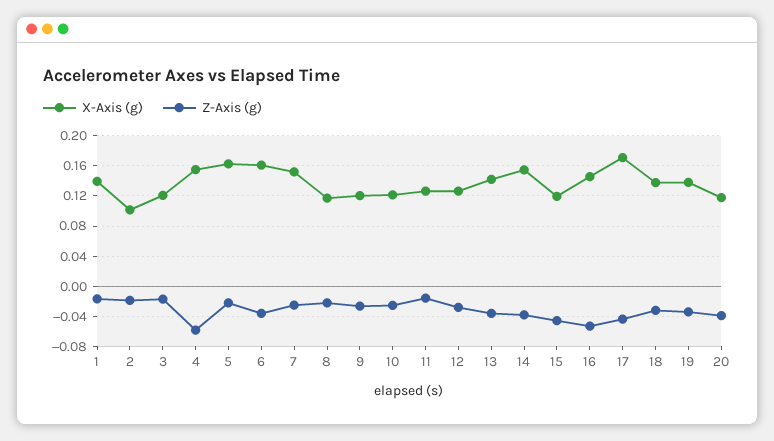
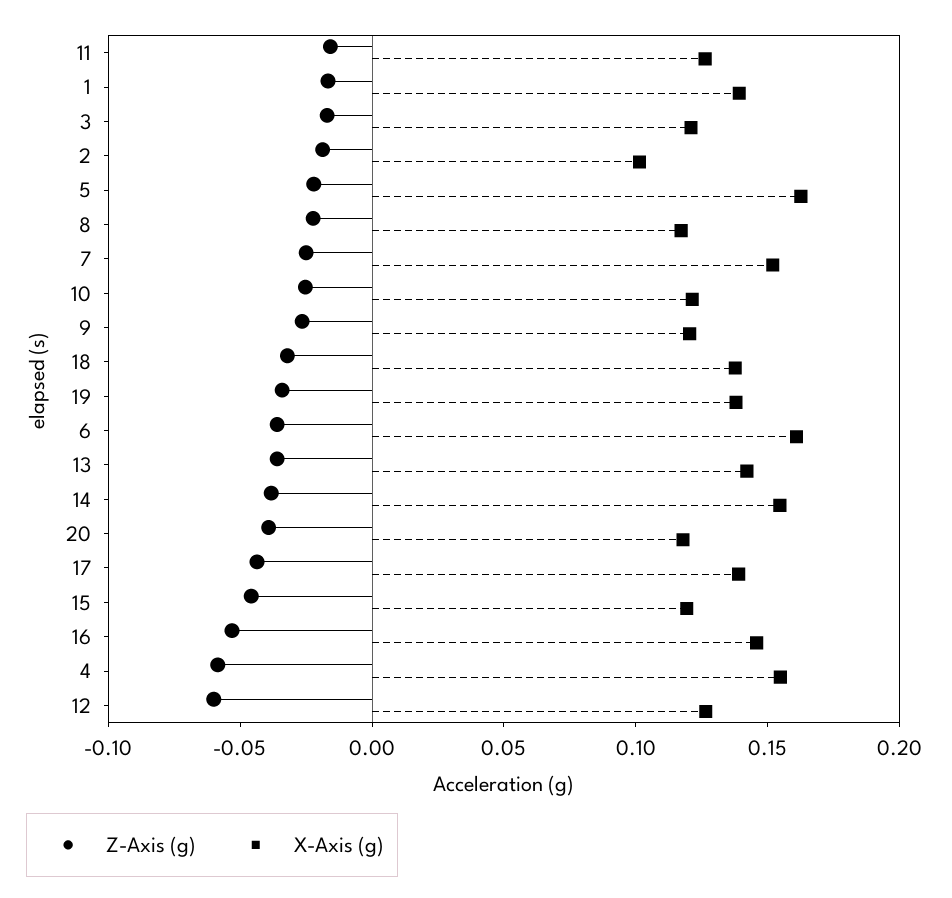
  {
    "X-Axis (g)": {
      "1": 0.14,
      "2": 0.1,
      "3": 0.12,
      "4": 0.15,
      "5": 0.16,
      "6": 0.16,
      "7": 0.15,
      "8": 0.12,
      "9": 0.12,
      "10": 0.12,
      "11": 0.13,
      "12": 0.13,
      "13": 0.14,
      "14": 0.15,
      "15": 0.12,
      "16": 0.15,
-     "17": 0.17,
+     "17": 0.14,
      "18": 0.14,
      "19": 0.14,
      "20": 0.12
    },
    "Z-Axis (g)": {
      "1": -0.02,
      "2": -0.02,
      "3": -0.02,
      "4": -0.06,
      "5": -0.02,
      "6": -0.04,
      "7": -0.03,
      "8": -0.02,
      "9": -0.03,
      "10": -0.03,
      "11": -0.02,
-     "12": -0.03,
+     "12": -0.06,
      "13": -0.04,
      "14": -0.04,
      "15": -0.05,
      "16": -0.05,
      "17": -0.04,
      "18": -0.03,
      "19": -0.03,
      "20": -0.04
    }
  }

